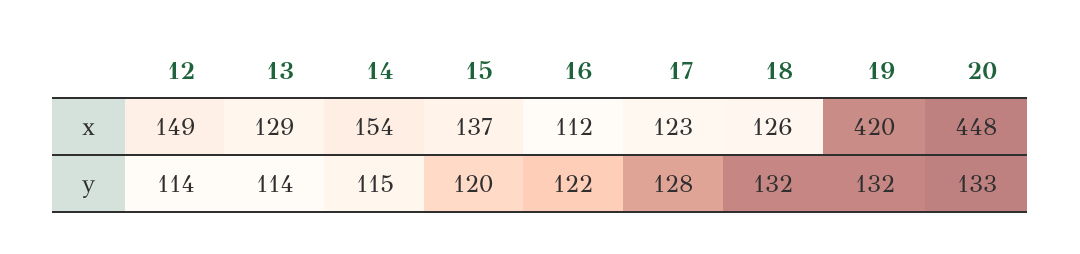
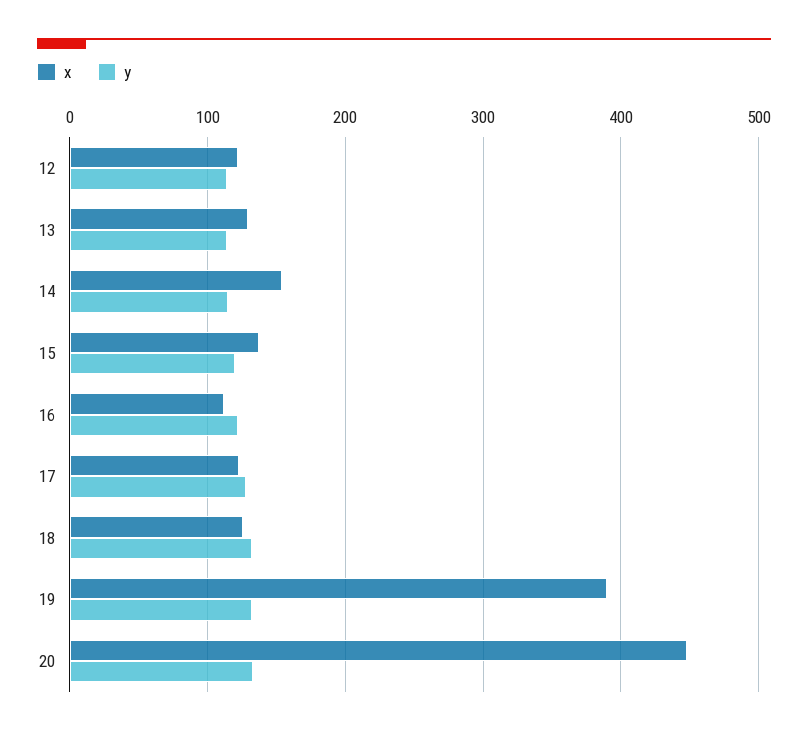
  {
    "x": {
-     "12": 149,
+     "12": 120,
      "13": 129,
      "14": 154,
      "15": 137,
      "16": 112,
      "17": 123,
      "18": 126,
-     "19": 420,
+     "19": 390,
      "20": 448
    },
    "y": {
      "12": 114,
      "13": 114,
      "14": 115,
      "15": 120,
      "16": 122,
      "17": 128,
      "18": 132,
      "19": 132,
      "20": 133
    }
  }

